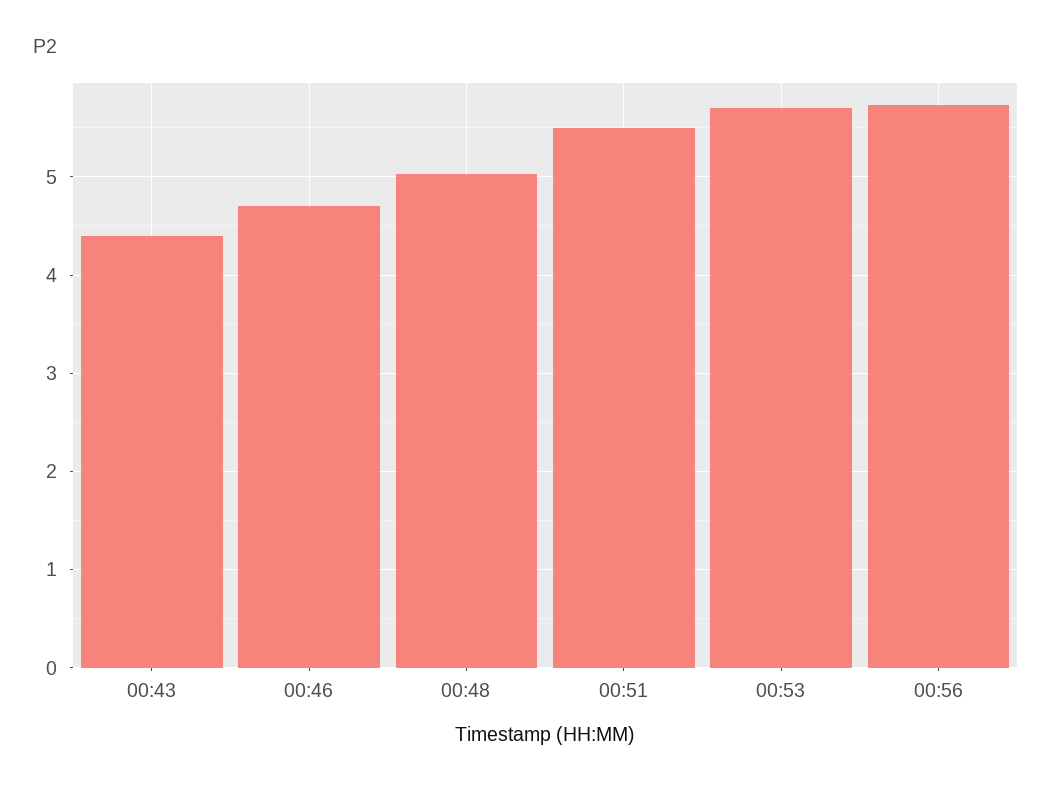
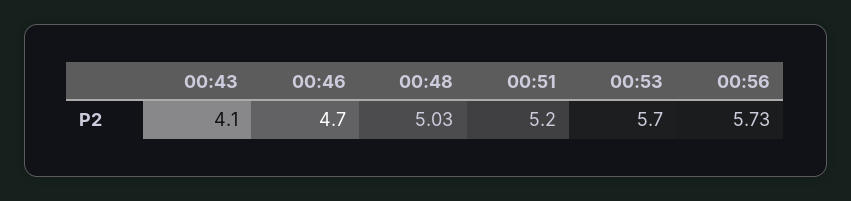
  {
-   "00:43": 4.4,
+   "00:43": 4.1,
    "00:46": 4.7,
    "00:48": 5.03,
-   "00:51": 5.5,
+   "00:51": 5.2,
    "00:53": 5.7,
    "00:56": 5.73
  }

